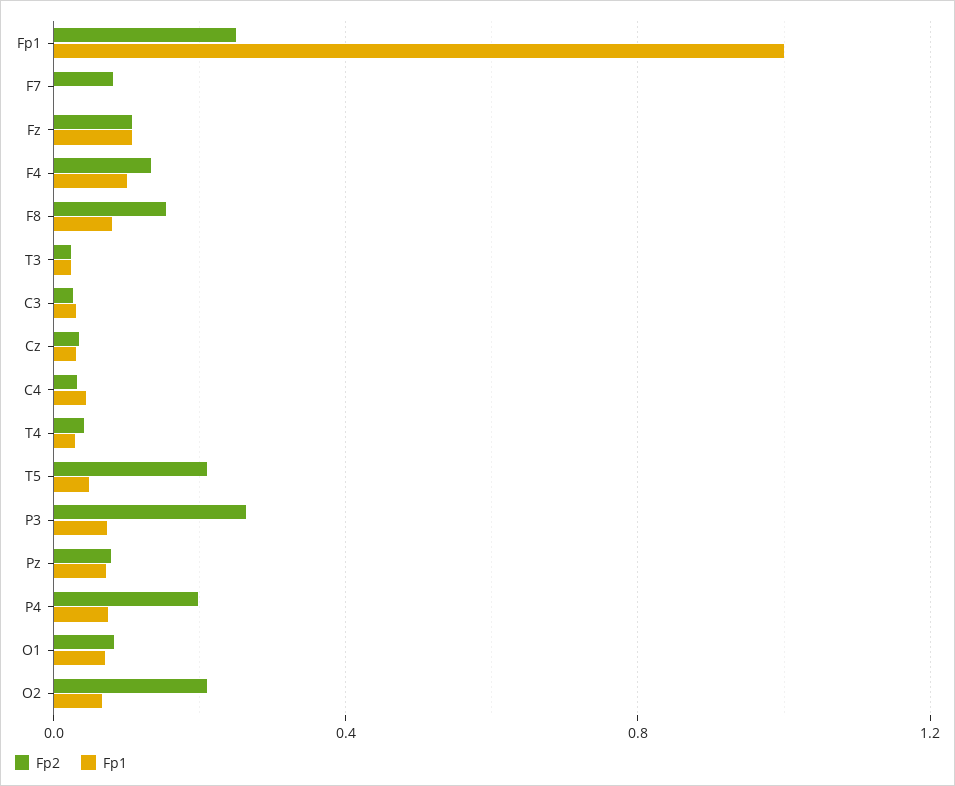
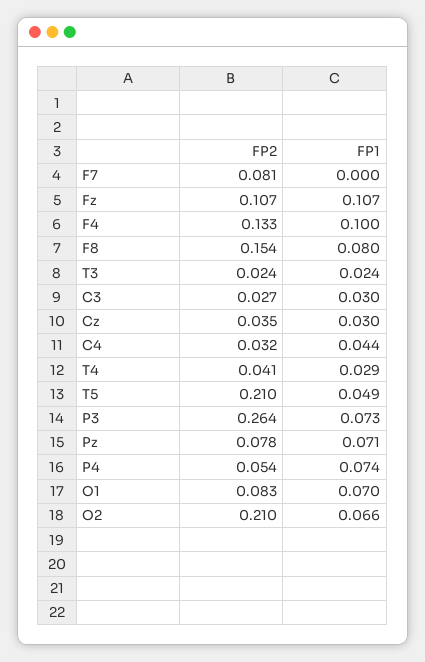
  {
    "Fp2": {
-     "Fp1": 0.25,
      "F7": 0.081,
      "Fz": 0.107,
      "F4": 0.133,
      "F8": 0.154,
      "T3": 0.024,
      "C3": 0.027,
      "Cz": 0.035,
      "C4": 0.032,
      "T4": 0.041,
      "T5": 0.21,
      "P3": 0.264,
      "Pz": 0.078,
-     "P4": 0.2,
+     "P4": 0.054,
      "O1": 0.083,
      "O2": 0.21
    },
    "Fp1": {
-     "Fp1": 1,
      "F7": 0,
      "Fz": 0.107,
      "F4": 0.1,
      "F8": 0.08,
      "T3": 0.024,
      "C3": 0.03,
      "Cz": 0.03,
      "C4": 0.044,
      "T4": 0.029,
      "T5": 0.049,
      "P3": 0.073,
      "Pz": 0.071,
      "P4": 0.074,
      "O1": 0.07,
      "O2": 0.066
    }
  }

